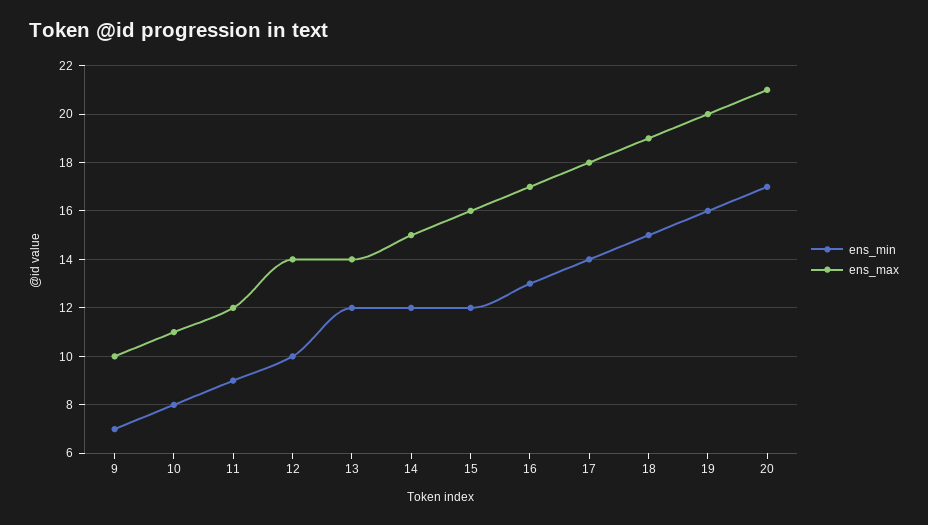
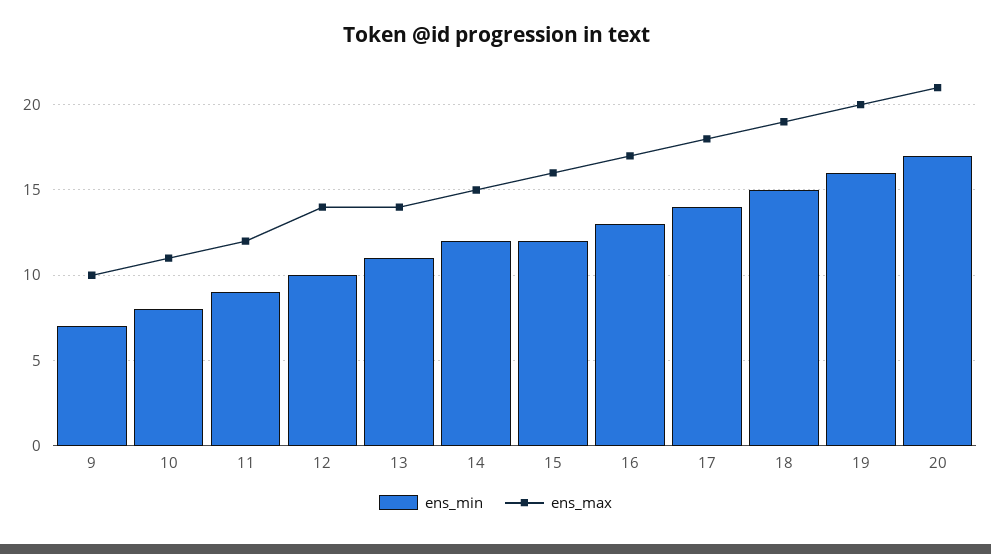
  {
    "ens_min": {
      "9": 7,
      "10": 8,
      "11": 9,
      "12": 10,
-     "13": 12,
+     "13": 11,
      "14": 12,
      "15": 12,
      "16": 13,
      "17": 14,
      "18": 15,
      "19": 16,
      "20": 17
    },
    "ens_max": {
      "9": 10,
      "10": 11,
      "11": 12,
      "12": 14,
      "13": 14,
      "14": 15,
      "15": 16,
      "16": 17,
      "17": 18,
      "18": 19,
      "19": 20,
      "20": 21
    }
  }

